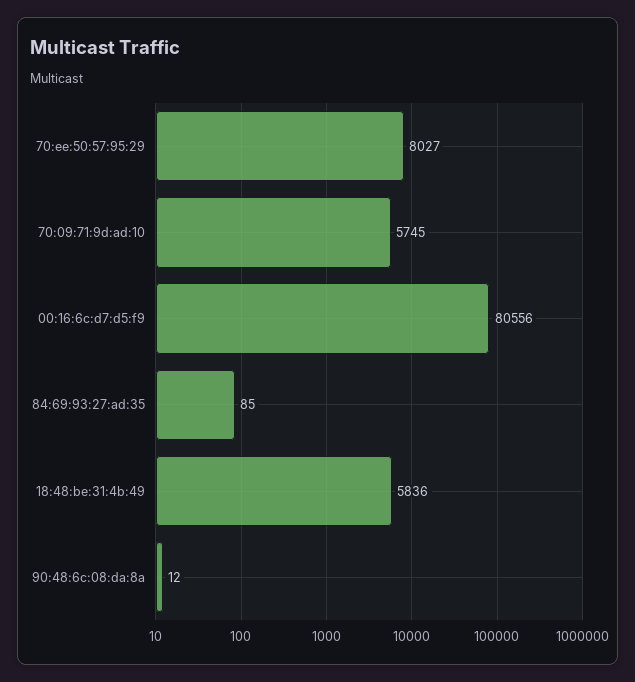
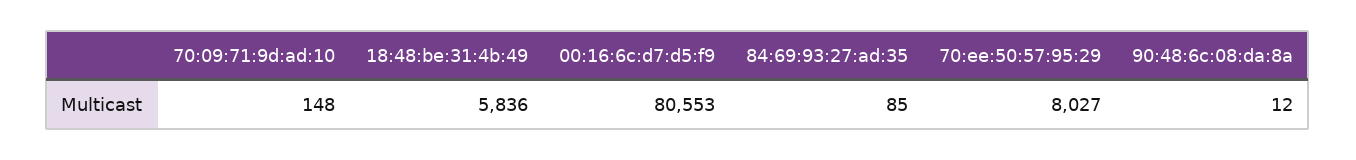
  {
    "70:ee:50:57:95:29": 8027,
-   "70:09:71:9d:ad:10": 5745,
+   "70:09:71:9d:ad:10": 148,
-   "00:16:6c:d7:d5:f9": 80556,
+   "00:16:6c:d7:d5:f9": 80553,
    "84:69:93:27:ad:35": 85,
    "18:48:be:31:4b:49": 5836,
    "90:48:6c:08:da:8a": 12
  }

